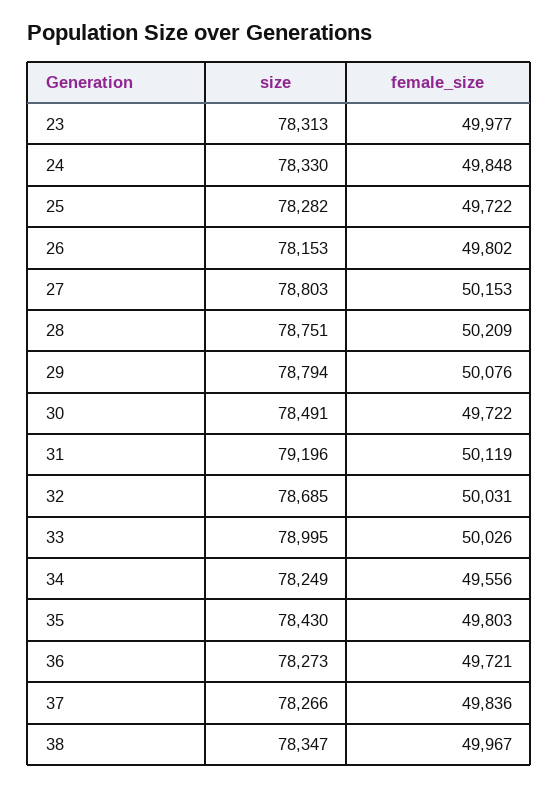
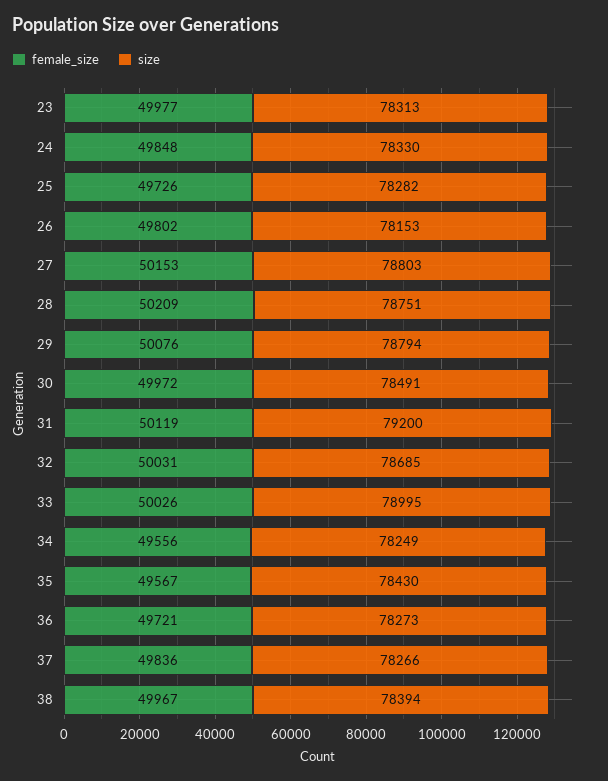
  {
    "size": {
      "23": 78313,
      "24": 78330,
      "25": 78282,
      "26": 78153,
      "27": 78803,
      "28": 78751,
      "29": 78794,
      "30": 78491,
-     "31": 79196,
+     "31": 79200,
      "32": 78685,
      "33": 78995,
      "34": 78249,
      "35": 78430,
      "36": 78273,
      "37": 78266,
-     "38": 78347
+     "38": 78394
    },
    "female_size": {
      "23": 49977,
      "24": 49848,
-     "25": 49722,
+     "25": 49726,
      "26": 49802,
      "27": 50153,
      "28": 50209,
      "29": 50076,
-     "30": 49722,
+     "30": 49972,
      "31": 50119,
      "32": 50031,
      "33": 50026,
      "34": 49556,
-     "35": 49803,
+     "35": 49567,
      "36": 49721,
      "37": 49836,
      "38": 49967
    }
  }

